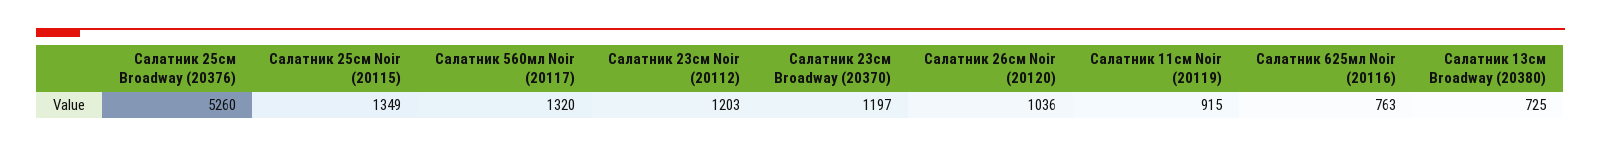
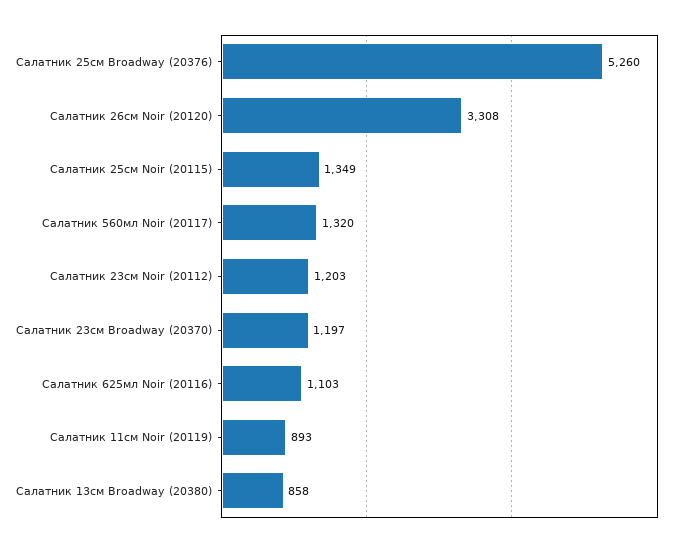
  {
    "Салатник 25см Broadway (20376)": 5260,
    "Салатник 25см Noir (20115)": 1349,
    "Салатник 560мл Noir (20117)": 1320,
    "Салатник 23см Noir (20112)": 1203,
    "Салатник 23см Broadway (20370)": 1197,
-   "Салатник 26см Noir (20120)": 1036,
+   "Салатник 26см Noir (20120)": 3308,
-   "Салатник 11см Noir (20119)": 915,
+   "Салатник 11см Noir (20119)": 893,
-   "Салатник 625мл Noir (20116)": 763,
+   "Салатник 625мл Noir (20116)": 1103,
-   "Салатник 13см Broadway (20380)": 725
+   "Салатник 13см Broadway (20380)": 858
  }

